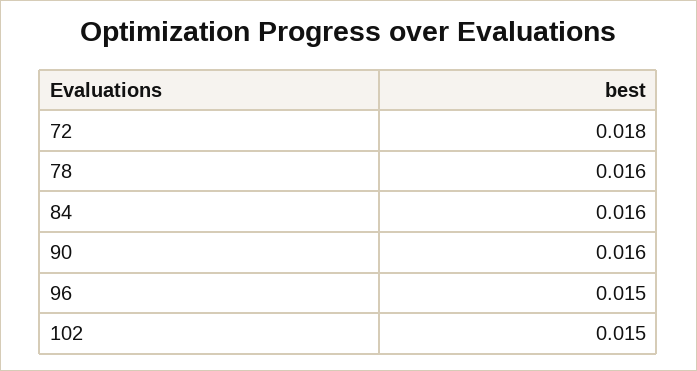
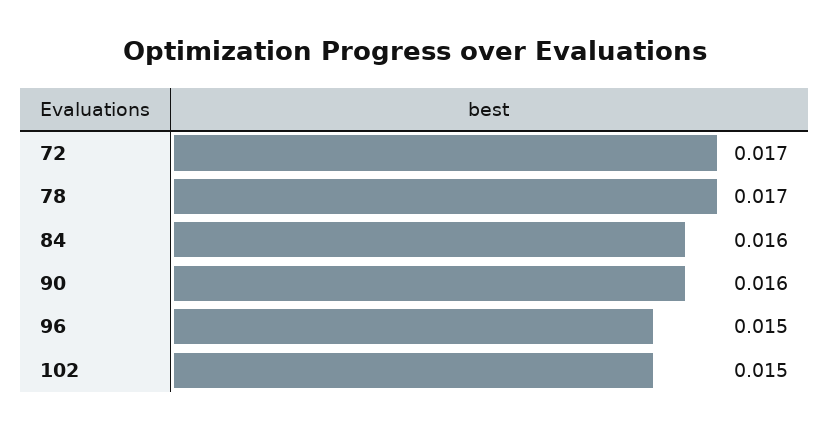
  {
-   "72": 0.018,
+   "72": 0.017,
-   "78": 0.016,
+   "78": 0.017,
    "84": 0.016,
    "90": 0.016,
    "96": 0.015,
    "102": 0.015
  }

